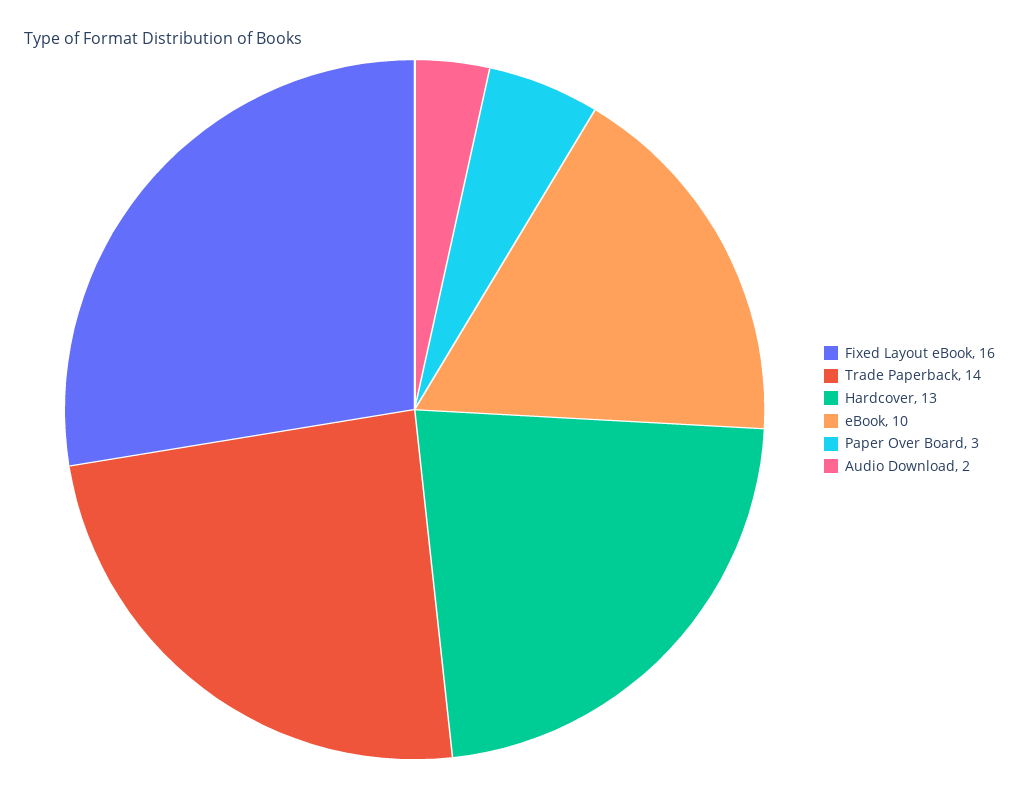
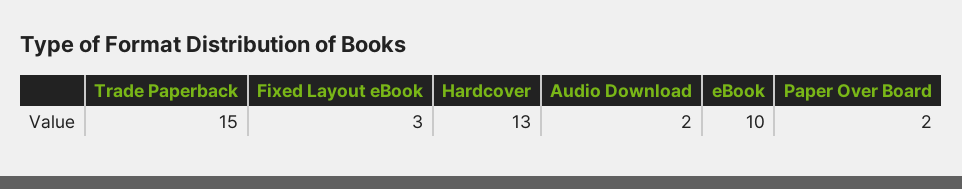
  {
-   "Fixed Layout eBook": 16,
+   "Fixed Layout eBook": 3,
-   "Trade Paperback": 14,
+   "Trade Paperback": 15,
    "Hardcover": 13,
    "eBook": 10,
-   "Paper Over Board": 3,
+   "Paper Over Board": 2,
    "Audio Download": 2
  }

